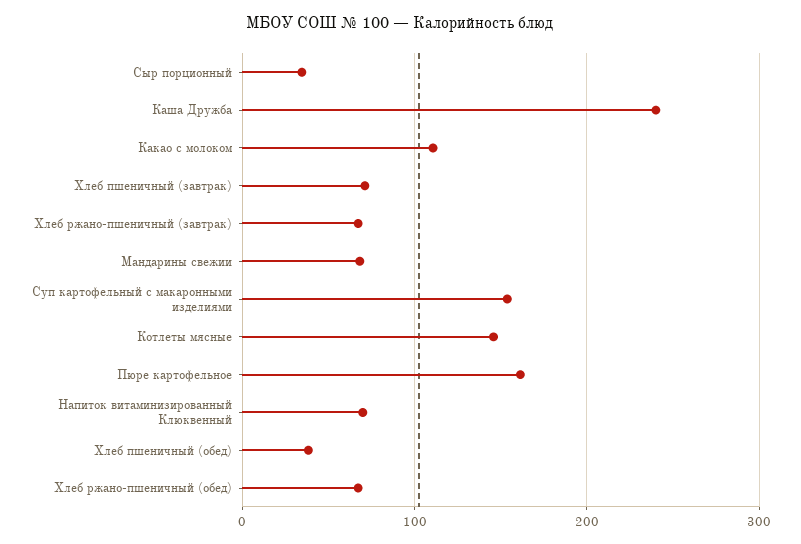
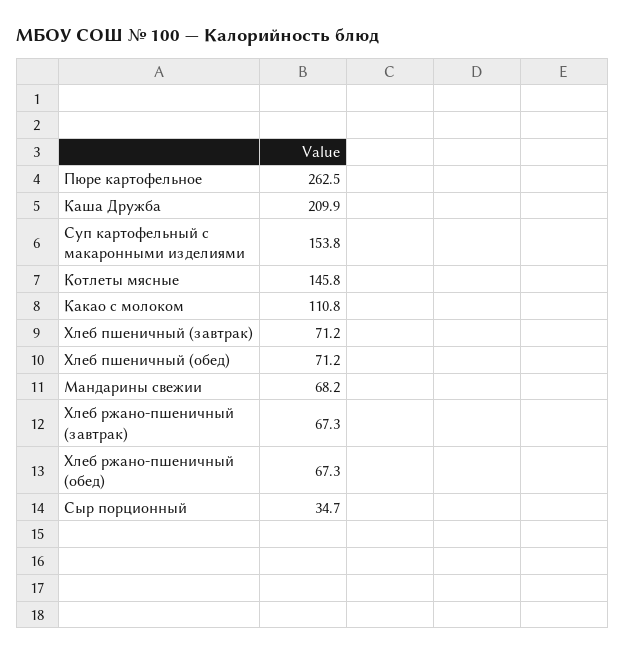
  {
    "Сыр порционный": 34.7,
-   "Каша Дружба": 240,
+   "Каша Дружба": 209.9,
    "Какао с молоком": 110.8,
    "Хлеб пшеничный (завтрак)": 71.2,
    "Хлеб ржано-пшеничный (завтрак)": 67.3,
    "Мандарины свежии": 68.2,
    "Суп картофельный с макаронными изделиями": 153.8,
    "Котлеты мясные": 145.8,
-   "Пюре картофельное": 160,
+   "Пюре картофельное": 262.5,
-   "Напиток витаминизированный Клюквенный": 70,
-   "Хлеб пшеничный (обед)": 40,
+   "Хлеб пшеничный (обед)": 71.2,
    "Хлеб ржано-пшеничный (обед)": 67.3
  }

